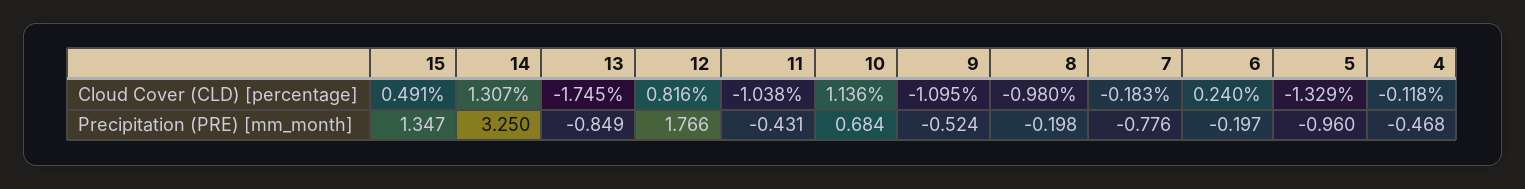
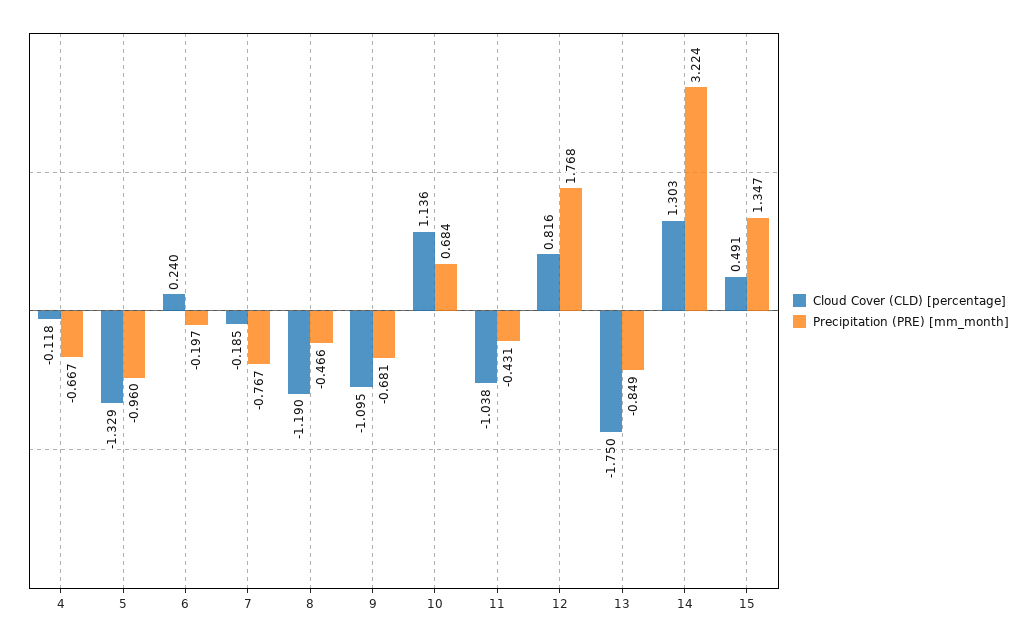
  {
    "Cloud Cover (CLD) [percentage]": {
      "15": 0.491,
-     "14": 1.307,
+     "14": 1.303,
-     "13": -1.745,
+     "13": -1.75,
      "12": 0.816,
      "11": -1.038,
      "10": 1.136,
      "9": -1.095,
-     "8": -0.98,
+     "8": -1.19,
-     "7": -0.183,
+     "7": -0.185,
      "6": 0.24,
      "5": -1.329,
      "4": -0.118
    },
    "Precipitation (PRE) [mm_month]": {
      "15": 1.347,
-     "14": 3.25,
+     "14": 3.224,
      "13": -0.849,
-     "12": 1.766,
+     "12": 1.768,
      "11": -0.431,
      "10": 0.684,
-     "9": -0.524,
+     "9": -0.681,
-     "8": -0.198,
+     "8": -0.466,
-     "7": -0.776,
+     "7": -0.767,
      "6": -0.197,
      "5": -0.96,
-     "4": -0.468
+     "4": -0.667
    }
  }

